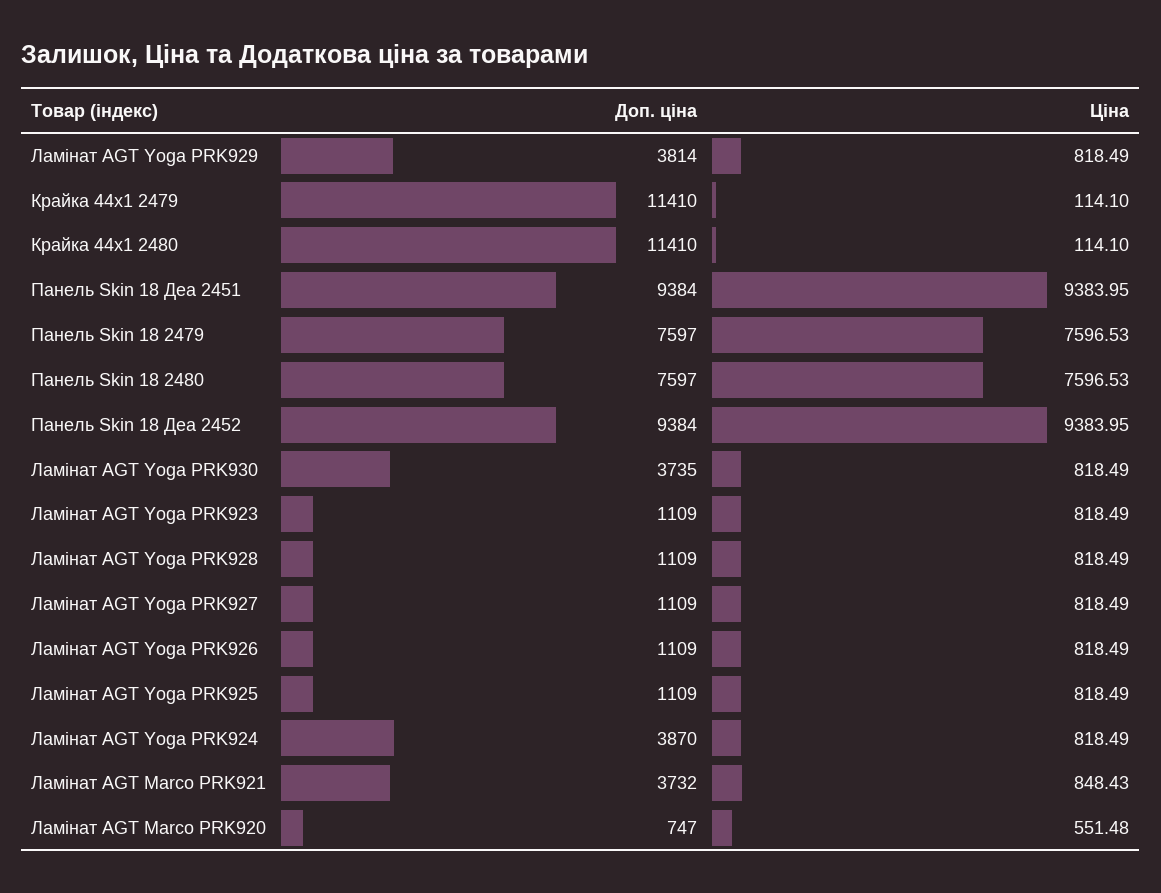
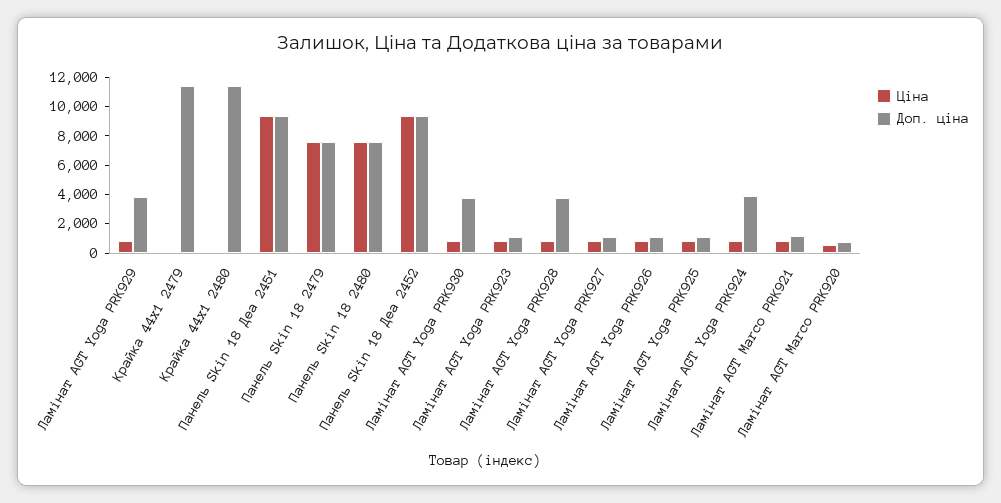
  {
    "Доп. ціна": {
      "Ламінат AGT Yoga PRK929": 3814,
      "Крайка 44x1 2479": 11410,
      "Крайка 44x1 2480": 11410,
      "Панель Skin 18 Деа 2451": 9384,
      "Панель Skin 18 2479": 7597,
      "Панель Skin 18 2480": 7597,
      "Панель Skin 18 Деа 2452": 9384,
      "Ламінат AGT Yoga PRK930": 3735,
      "Ламінат AGT Yoga PRK923": 1109,
-     "Ламінат AGT Yoga PRK928": 1109,
+     "Ламінат AGT Yoga PRK928": 4000,
      "Ламінат AGT Yoga PRK927": 1109,
      "Ламінат AGT Yoga PRK926": 1109,
      "Ламінат AGT Yoga PRK925": 1109,
      "Ламінат AGT Yoga PRK924": 3870,
-     "Ламінат AGT Marco PRK921": 3732,
+     "Ламінат AGT Marco PRK921": 1000,
      "Ламінат AGT Marco PRK920": 747
    },
    "Ціна": {
      "Ламінат AGT Yoga PRK929": 818.49,
      "Крайка 44x1 2479": 114.1,
      "Крайка 44x1 2480": 114.1,
      "Панель Skin 18 Деа 2451": 9383.95,
      "Панель Skin 18 2479": 7596.53,
      "Панель Skin 18 2480": 7596.53,
      "Панель Skin 18 Деа 2452": 9383.95,
      "Ламінат AGT Yoga PRK930": 818.49,
      "Ламінат AGT Yoga PRK923": 818.49,
      "Ламінат AGT Yoga PRK928": 818.49,
      "Ламінат AGT Yoga PRK927": 818.49,
      "Ламінат AGT Yoga PRK926": 818.49,
      "Ламінат AGT Yoga PRK925": 818.49,
      "Ламінат AGT Yoga PRK924": 818.49,
      "Ламінат AGT Marco PRK921": 848.43,
      "Ламінат AGT Marco PRK920": 551.48
    }
  }

